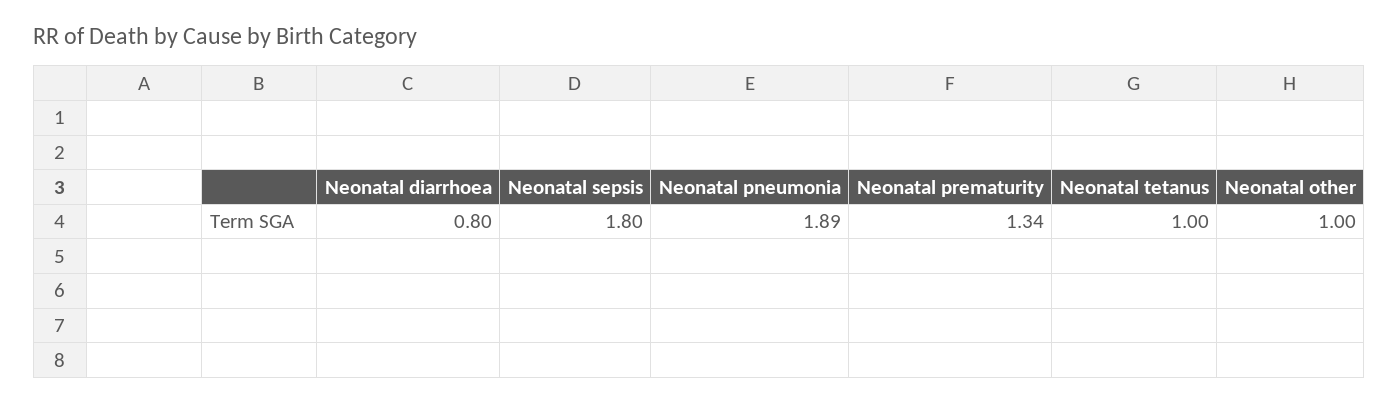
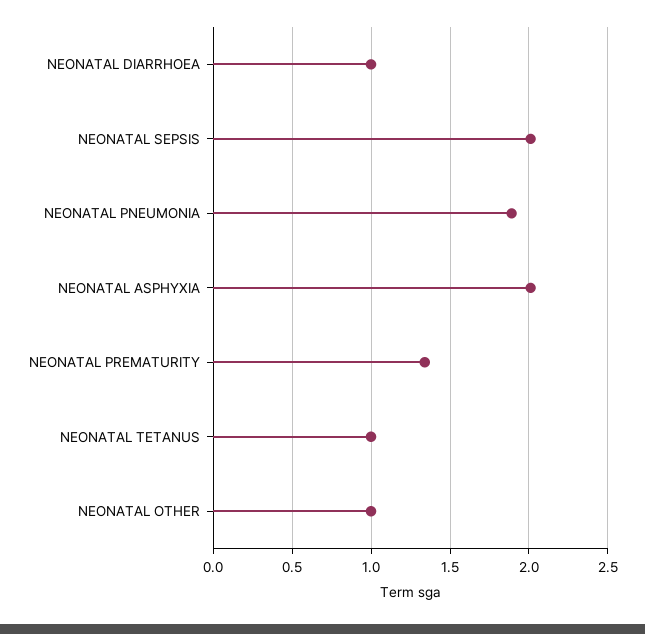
  {
-   "Neonatal diarrhoea": 0.8,
+   "Neonatal diarrhoea": 1,
-   "Neonatal sepsis": 1.8,
+   "Neonatal sepsis": 2,
    "Neonatal pneumonia": 1.89,
    "Neonatal prematurity": 1.34,
    "Neonatal tetanus": 1,
-   "Neonatal other": 1
+   "Neonatal other": 1,
+   "NEONATAL ASPHYXIA": 2
  }

